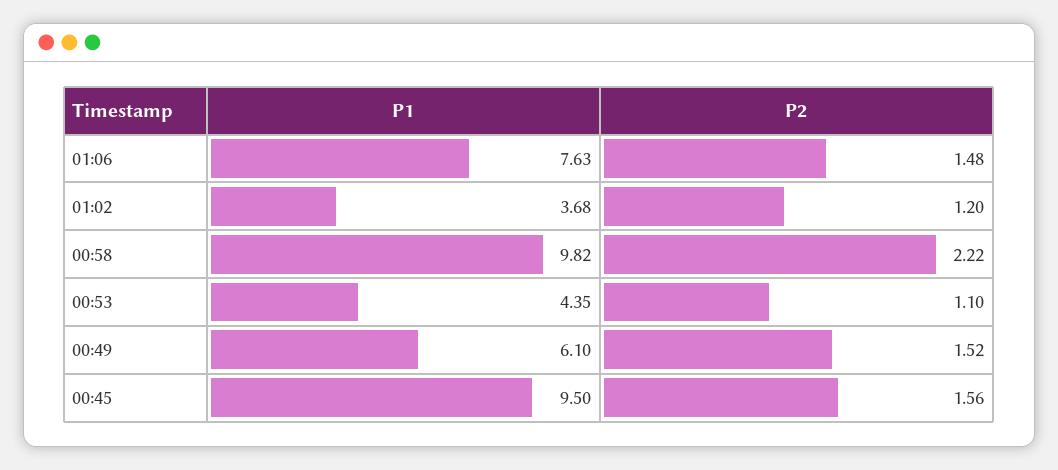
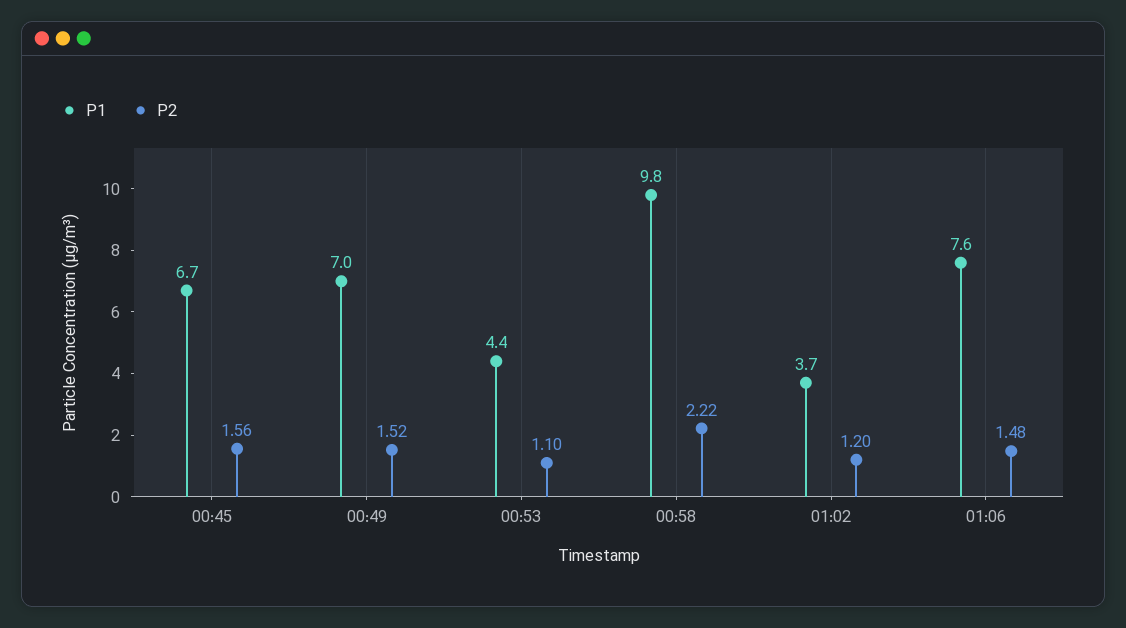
  {
    "P1": {
      "01:06": 7.63,
      "01:02": 3.68,
      "00:58": 9.82,
      "00:53": 4.35,
-     "00:49": 6.1,
+     "00:49": 7,
-     "00:45": 9.5
+     "00:45": 6.7
    },
    "P2": {
      "01:06": 1.48,
      "01:02": 1.2,
      "00:58": 2.22,
      "00:53": 1.1,
      "00:49": 1.52,
      "00:45": 1.56
    }
  }

